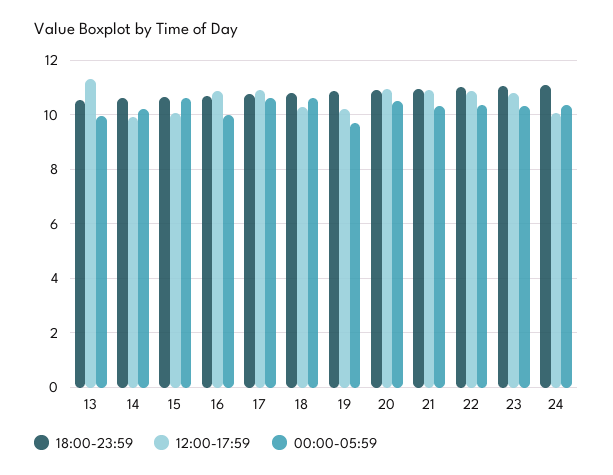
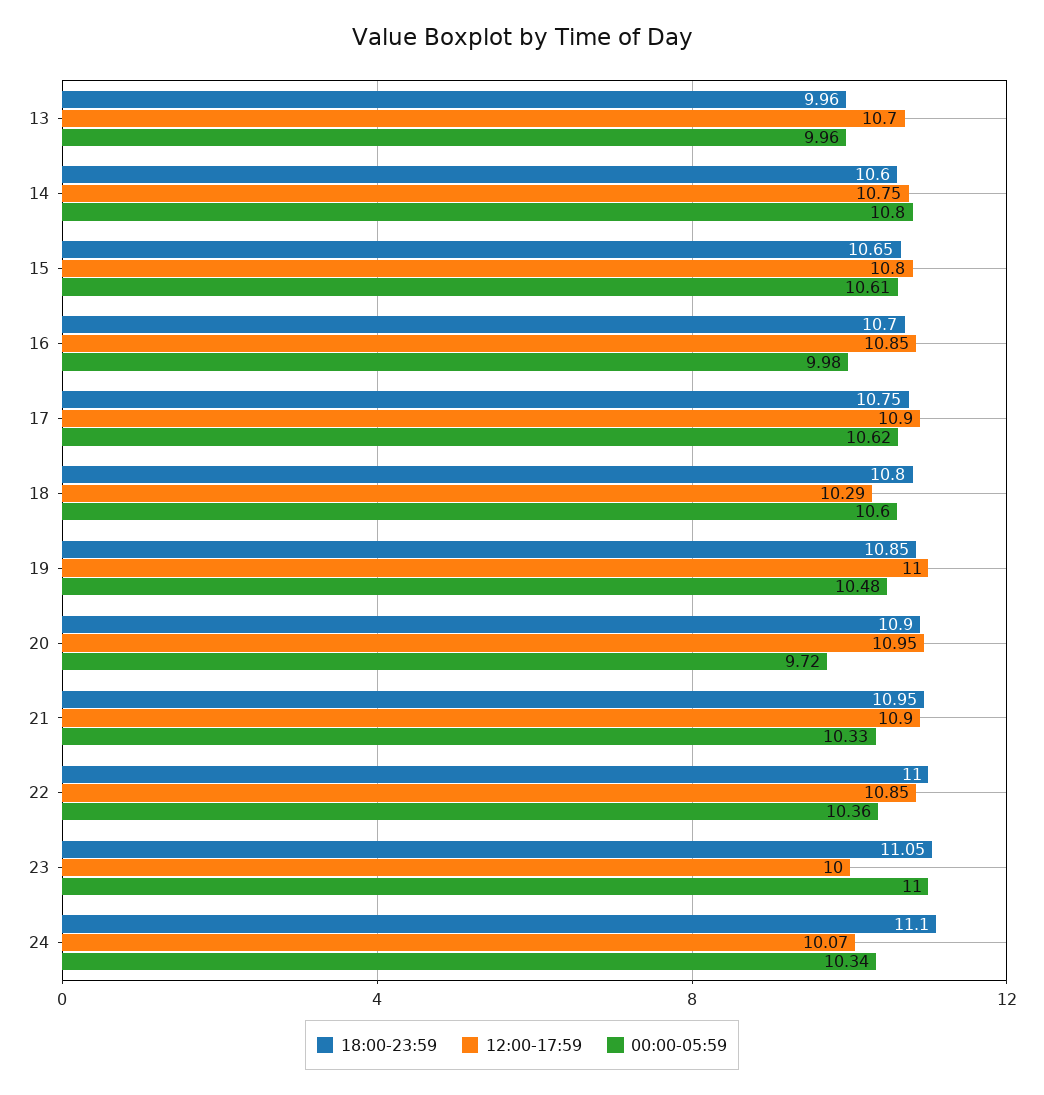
  {
    "18:00-23:59": {
-     "13": 10.5,
+     "13": 9.96,
      "14": 10.6,
      "15": 10.65,
      "16": 10.7,
      "17": 10.75,
      "18": 10.8,
      "19": 10.85,
      "20": 10.9,
      "21": 10.95,
      "22": 11,
      "23": 11.05,
      "24": 11.1
    },
    "12:00-17:59": {
-     "13": 11.25,
+     "13": 10.7,
-     "14": 10,
+     "14": 10.75,
-     "15": 10,
+     "15": 10.8,
      "16": 10.85,
      "17": 10.9,
      "18": 10.29,
-     "19": 10.25,
+     "19": 11,
      "20": 10.95,
      "21": 10.9,
      "22": 10.85,
-     "23": 10.75,
+     "23": 10,
      "24": 10.07
    },
    "00:00-05:59": {
      "13": 9.96,
-     "14": 10.25,
+     "14": 10.8,
      "15": 10.61,
      "16": 9.98,
      "17": 10.62,
      "18": 10.6,
-     "19": 9.75,
+     "19": 10.48,
-     "20": 10.5,
+     "20": 9.72,
      "21": 10.33,
      "22": 10.36,
-     "23": 10.25,
+     "23": 11,
      "24": 10.34
    }
  }

